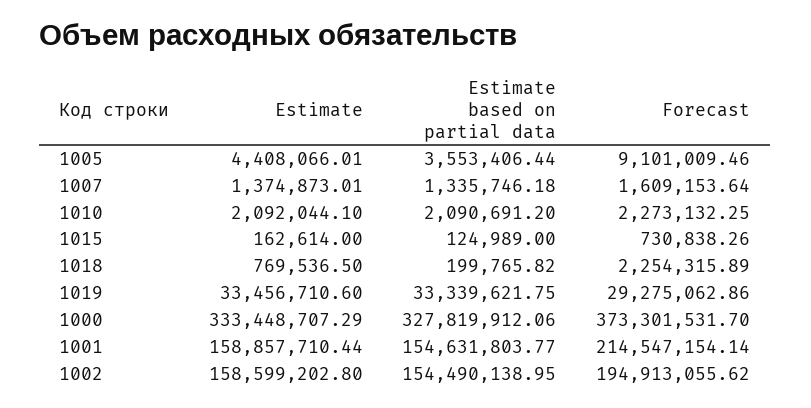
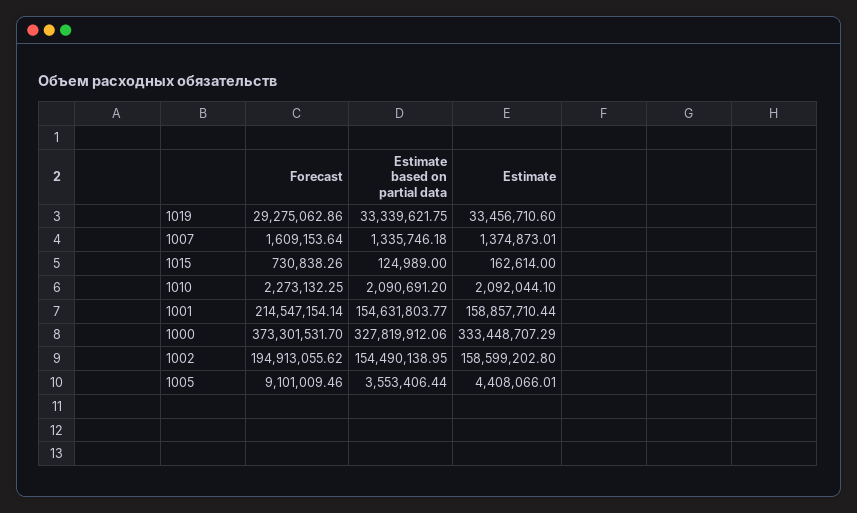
  {
    "Estimate": {
      "1005": 4408066.01,
      "1007": 1374873.01,
      "1010": 2092044.1,
      "1015": 162614,
-     "1018": 769536.5,
      "1019": 33456710.6,
      "1000": 333448707.29,
      "1001": 158857710.44,
      "1002": 158599202.8
    },
    "Estimate based on partial data": {
      "1005": 3553406.44,
      "1007": 1335746.18,
      "1010": 2090691.2,
      "1015": 124989,
-     "1018": 199765.82,
      "1019": 33339621.75,
      "1000": 327819912.06,
      "1001": 154631803.77,
      "1002": 154490138.95
    },
    "Forecast": {
      "1005": 9101009.46,
      "1007": 1609153.64,
      "1010": 2273132.25,
      "1015": 730838.26,
-     "1018": 2254315.89,
      "1019": 29275062.86,
      "1000": 373301531.7,
      "1001": 214547154.14,
      "1002": 194913055.62
    }
  }

